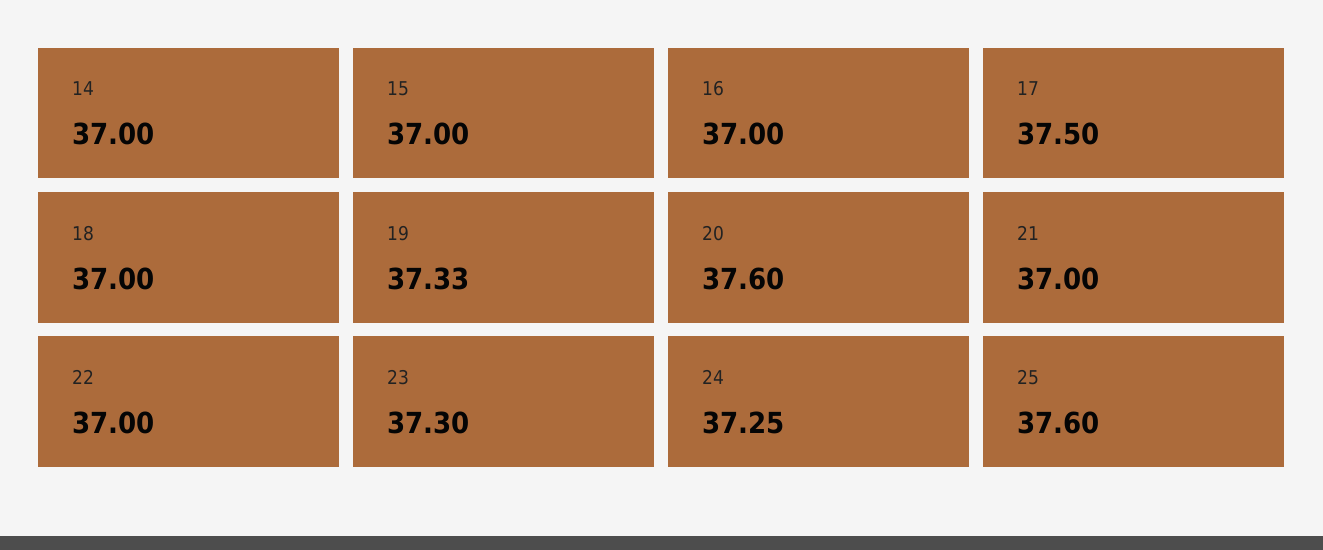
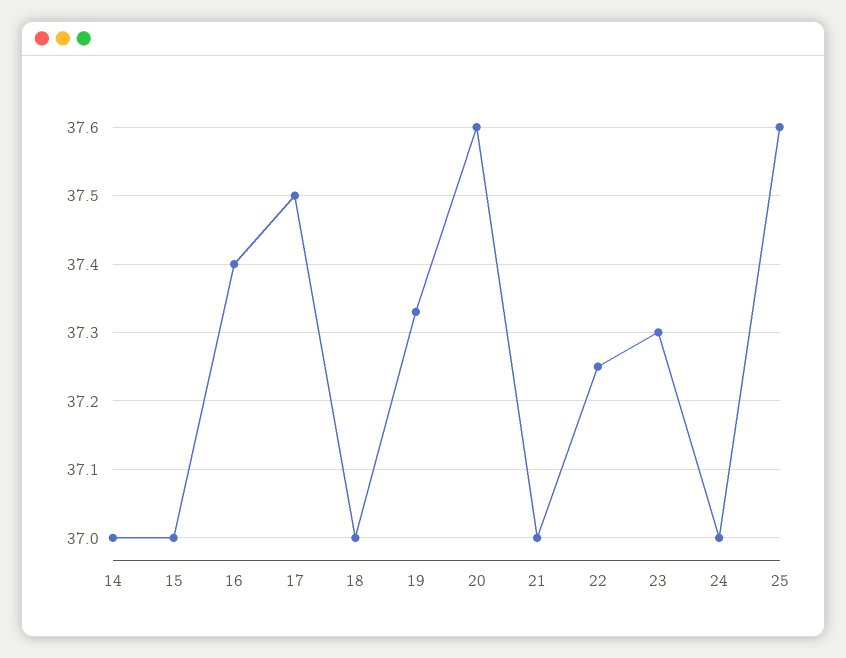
  {
    "14": 37,
    "15": 37,
-   "16": 37,
+   "16": 37.4,
    "17": 37.5,
    "18": 37,
    "19": 37.33,
    "20": 37.6,
    "21": 37,
-   "22": 37,
+   "22": 37.25,
    "23": 37.3,
-   "24": 37.25,
+   "24": 37,
    "25": 37.6
  }

